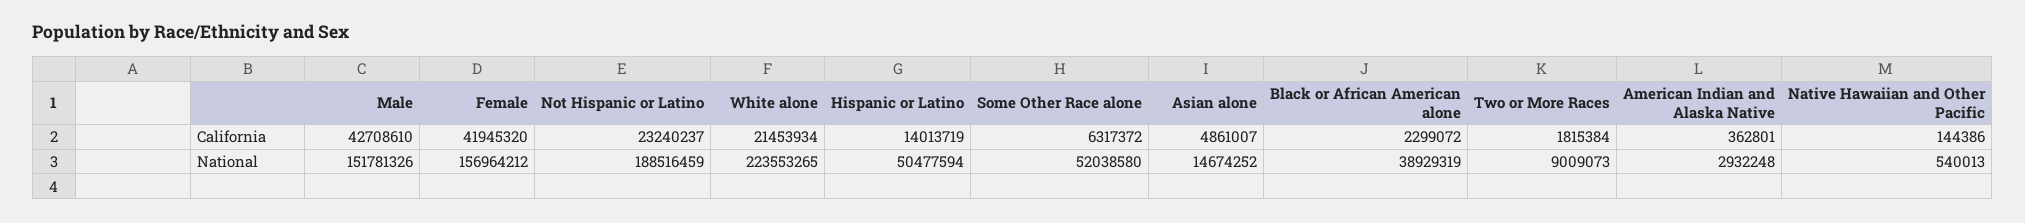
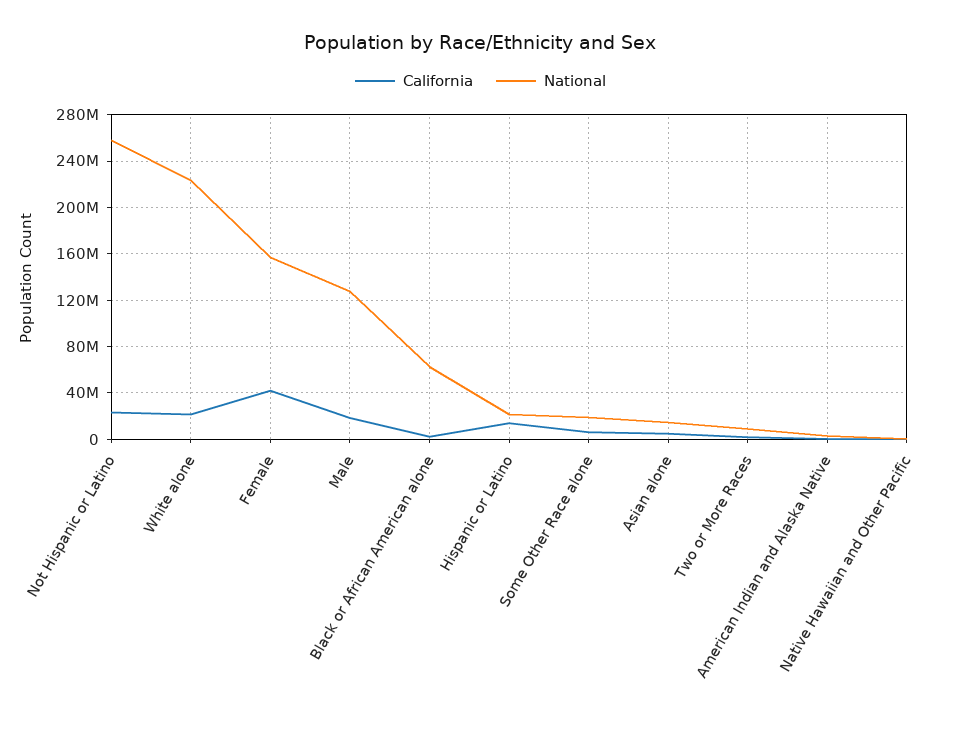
  {
    "California": {
-     "Male": 42708610,
+     "Male": 20000000,
      "Female": 41945320,
      "Not Hispanic or Latino": 23240237,
      "White alone": 21453934,
      "Hispanic or Latino": 14013719,
      "Some Other Race alone": 6317372,
      "Asian alone": 4861007,
      "Black or African American alone": 2299072,
      "Two or More Races": 1815384,
      "American Indian and Alaska Native": 362801,
      "Native Hawaiian and Other Pacific": 144386
    },
    "National": {
-     "Male": 151781326,
+     "Male": 130000000,
      "Female": 156964212,
-     "Not Hispanic or Latino": 188516459,
+     "Not Hispanic or Latino": 260000000,
      "White alone": 223553265,
-     "Hispanic or Latino": 50477594,
+     "Hispanic or Latino": 20000000,
-     "Some Other Race alone": 52038580,
+     "Some Other Race alone": 20000000,
      "Asian alone": 14674252,
-     "Black or African American alone": 38929319,
+     "Black or African American alone": 60000000,
      "Two or More Races": 9009073,
      "American Indian and Alaska Native": 2932248,
      "Native Hawaiian and Other Pacific": 540013
    }
  }

